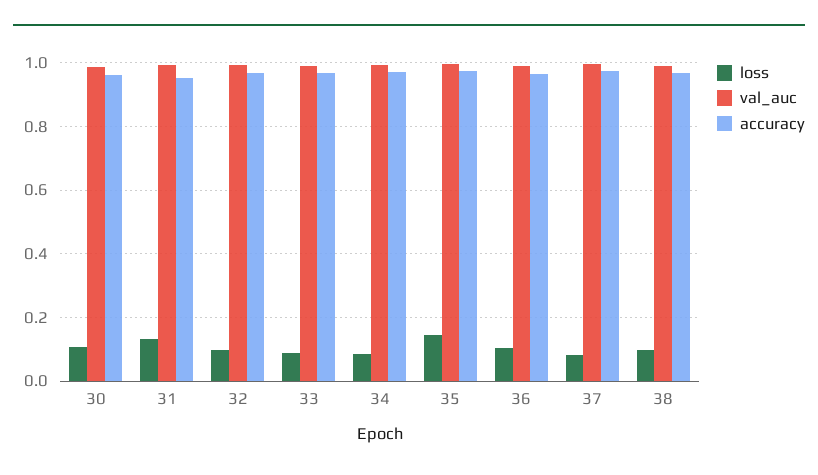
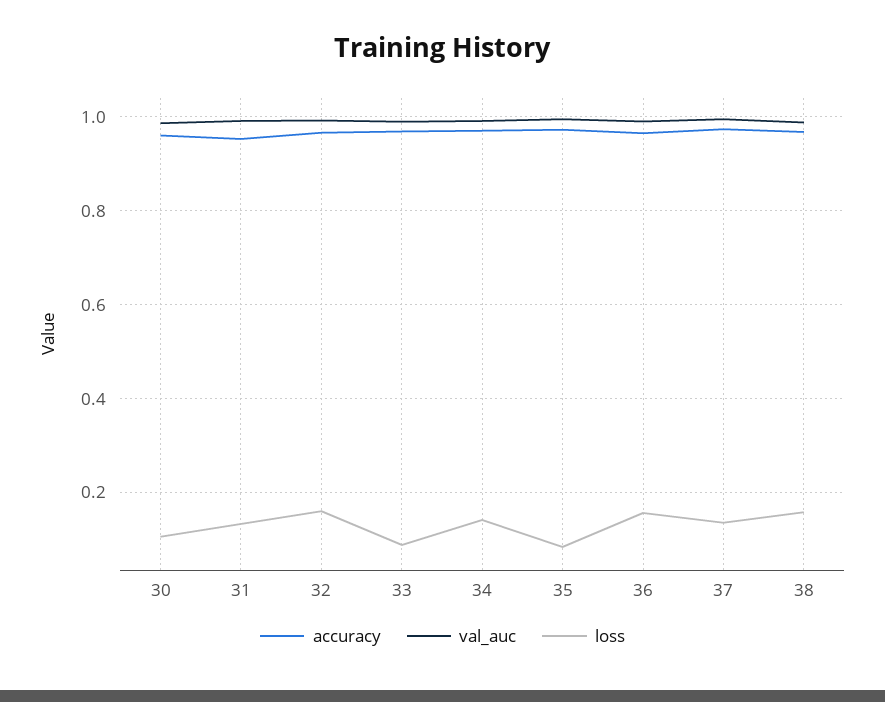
  {
    "loss": {
      "30": 0.1,
      "31": 0.14,
-     "32": 0.1,
+     "32": 0.16,
      "33": 0.08,
-     "34": 0.08,
+     "34": 0.14,
-     "35": 0.14,
+     "35": 0.08,
-     "36": 0.1,
+     "36": 0.16,
-     "37": 0.08,
+     "37": 0.14,
-     "38": 0.1
+     "38": 0.16
    },
    "val_auc": {
      "30": 0.98,
      "31": 1,
      "32": 1,
      "33": 1,
      "34": 1,
      "35": 1,
      "36": 1,
      "37": 1,
      "38": 0.98
    },
    "accuracy": {
      "30": 0.96,
      "31": 0.96,
      "32": 0.96,
      "33": 0.96,
      "34": 0.98,
      "35": 0.98,
      "36": 0.96,
      "37": 0.98,
      "38": 0.96
    }
  }

